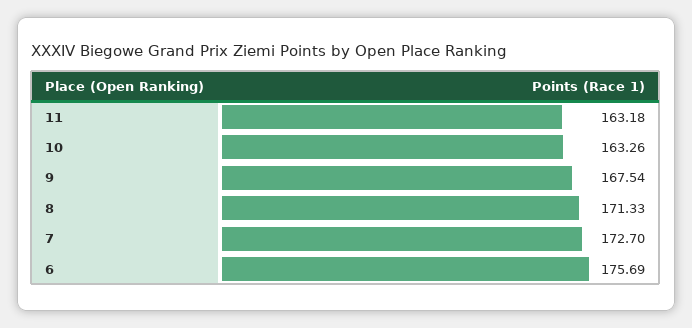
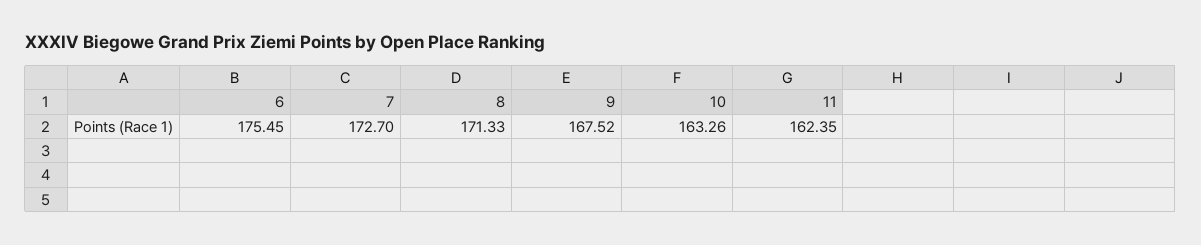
  {
-   "11": 163.18,
+   "11": 162.35,
    "10": 163.26,
-   "9": 167.54,
+   "9": 167.52,
    "8": 171.33,
    "7": 172.7,
-   "6": 175.69
+   "6": 175.45
  }

